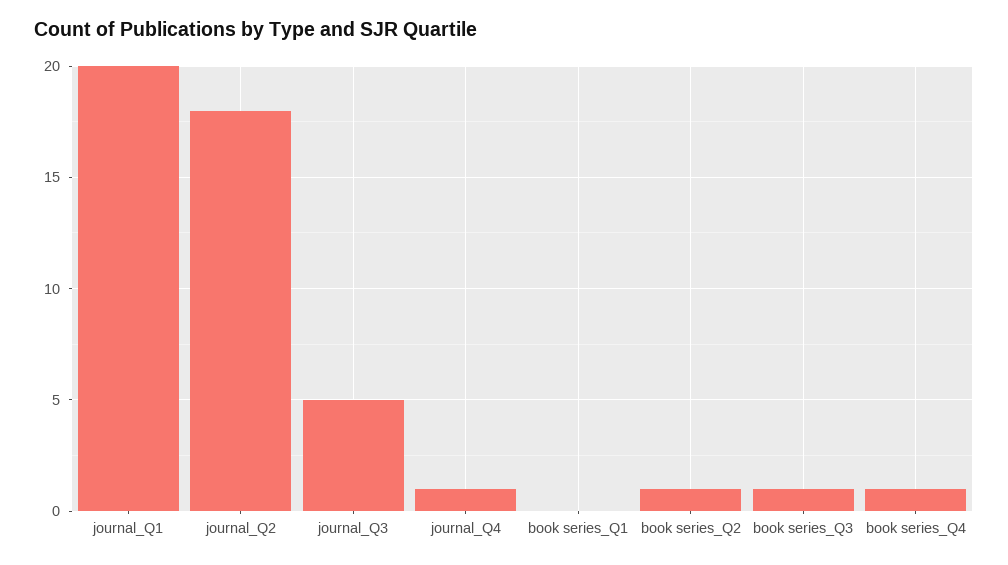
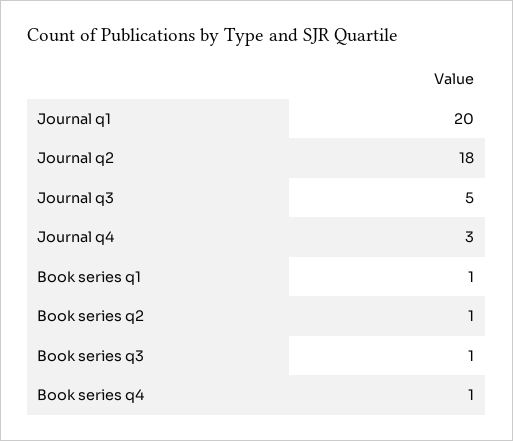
  {
    "journal_Q1": 20,
    "journal_Q2": 18,
    "journal_Q3": 5,
-   "journal_Q4": 1,
+   "journal_Q4": 3,
-   "book series_Q1": 0,
+   "book series_Q1": 1,
    "book series_Q2": 1,
    "book series_Q3": 1,
    "book series_Q4": 1
  }

